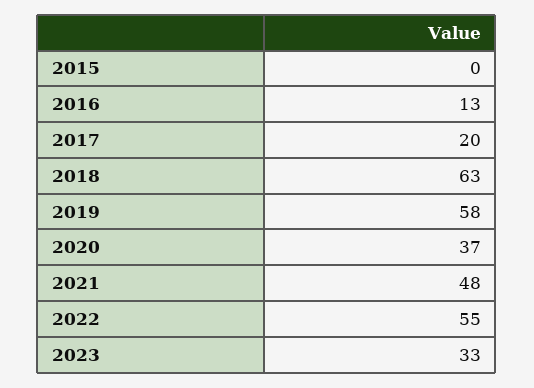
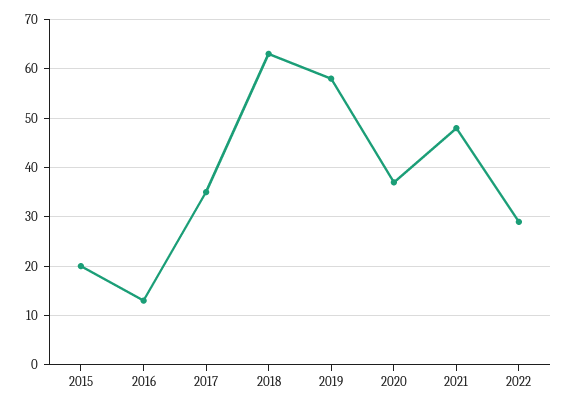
  {
-   "2015": 0,
+   "2015": 20,
    "2016": 13,
-   "2017": 20,
+   "2017": 35,
    "2018": 63,
    "2019": 58,
    "2020": 37,
    "2021": 48,
-   "2022": 55,
+   "2022": 30
-   "2023": 33
  }

